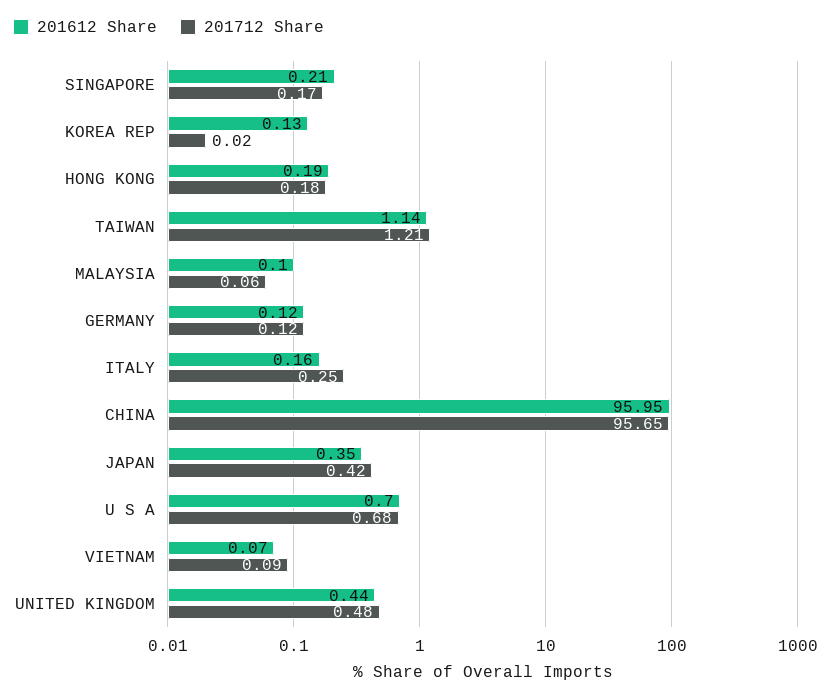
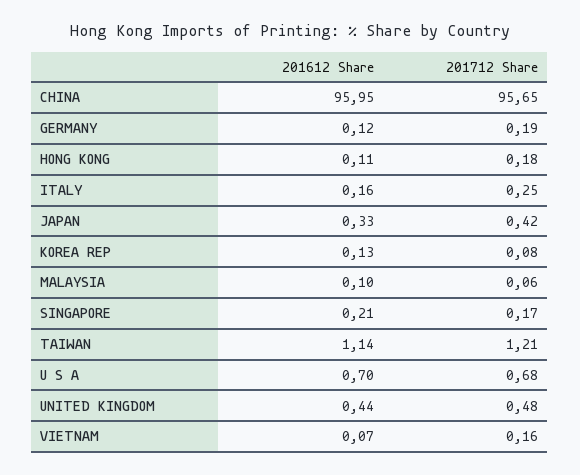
  {
    "201612 Share": {
      "SINGAPORE": 0.21,
      "KOREA REP": 0.13,
-     "HONG KONG": 0.19,
+     "HONG KONG": 0.11,
      "TAIWAN": 1.14,
      "MALAYSIA": 0.1,
      "GERMANY": 0.12,
      "ITALY": 0.16,
      "CHINA": 95.95,
-     "JAPAN": 0.35,
+     "JAPAN": 0.33,
      "U S A": 0.7,
      "VIETNAM": 0.07,
      "UNITED KINGDOM": 0.44
    },
    "201712 Share": {
      "SINGAPORE": 0.17,
-     "KOREA REP": 0.02,
+     "KOREA REP": 0.08,
      "HONG KONG": 0.18,
      "TAIWAN": 1.21,
      "MALAYSIA": 0.06,
-     "GERMANY": 0.12,
+     "GERMANY": 0.19,
      "ITALY": 0.25,
      "CHINA": 95.65,
      "JAPAN": 0.42,
      "U S A": 0.68,
-     "VIETNAM": 0.09,
+     "VIETNAM": 0.16,
      "UNITED KINGDOM": 0.48
    }
  }

